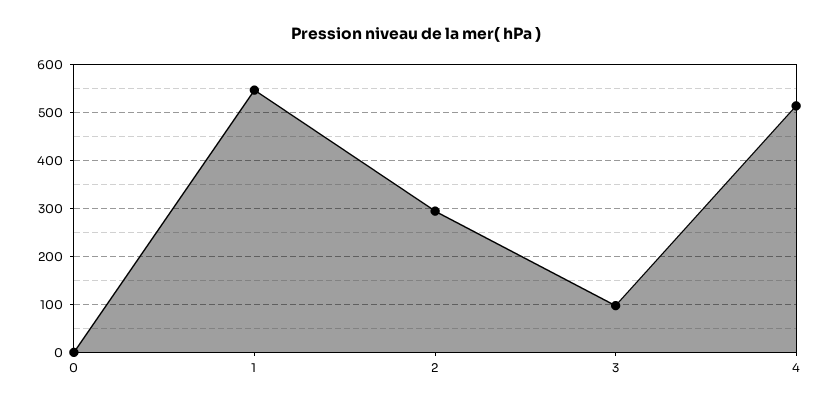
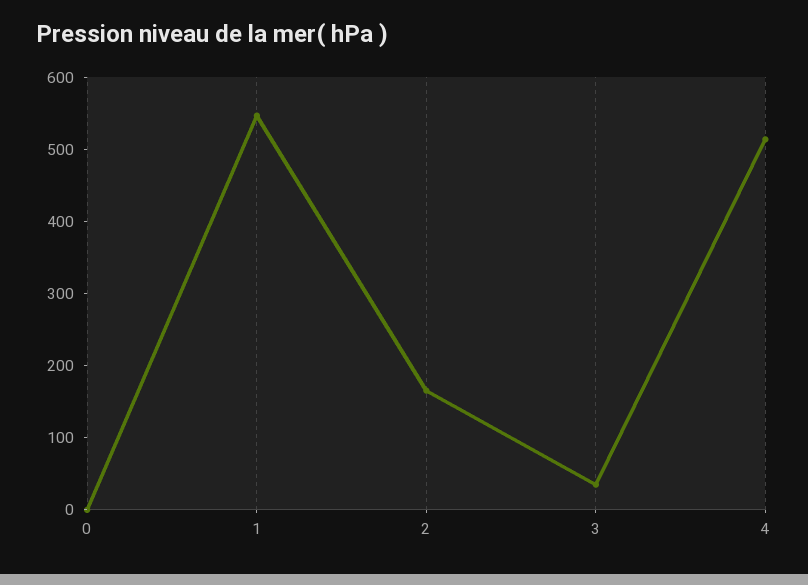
  {
    "0": 0,
    "1": 540,
-   "2": 300,
+   "2": 160,
-   "3": 100,
+   "3": 40,
    "4": 520
  }

